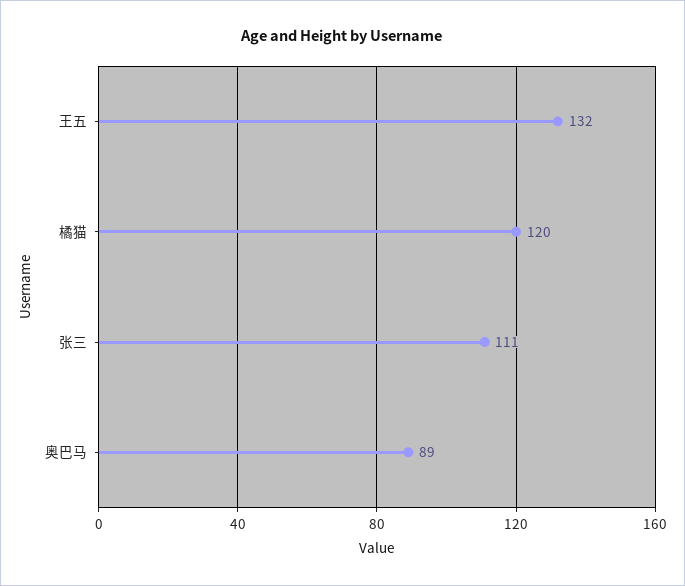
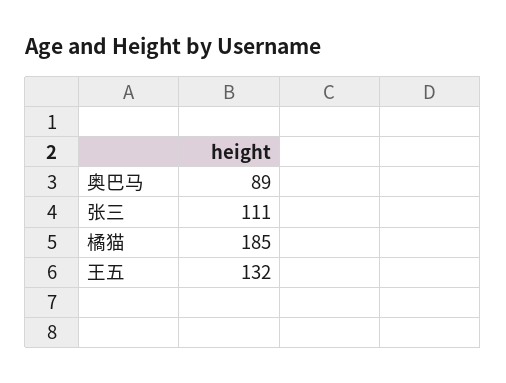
  {
    "王五": 132,
-   "橘猫": 120,
+   "橘猫": 185,
    "张三": 111,
    "奥巴马": 89
  }

